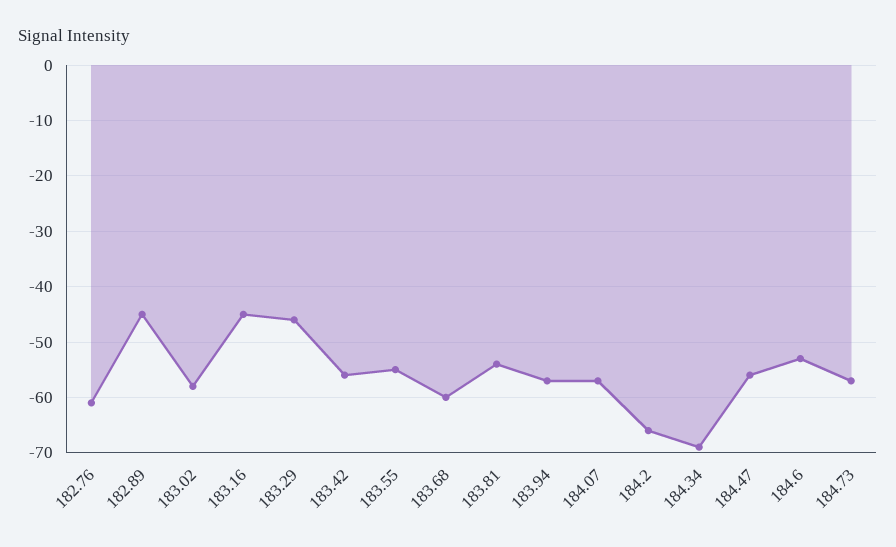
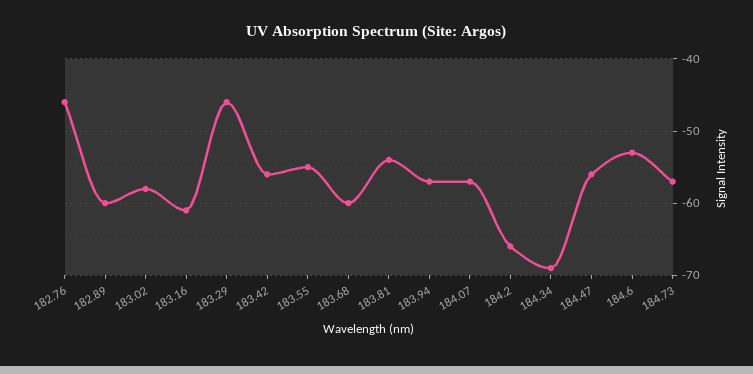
  {
-   "182.76": -60,
+   "182.76": -46,
-   "182.89": -45,
+   "182.89": -60,
    "183.02": -58,
-   "183.16": -45,
+   "183.16": -61,
    "183.29": -46,
    "183.42": -56,
    "183.55": -55,
    "183.68": -60,
    "183.81": -54,
    "183.94": -57,
    "184.07": -57,
    "184.2": -66,
    "184.34": -69,
    "184.47": -56,
    "184.6": -53,
    "184.73": -57
  }

